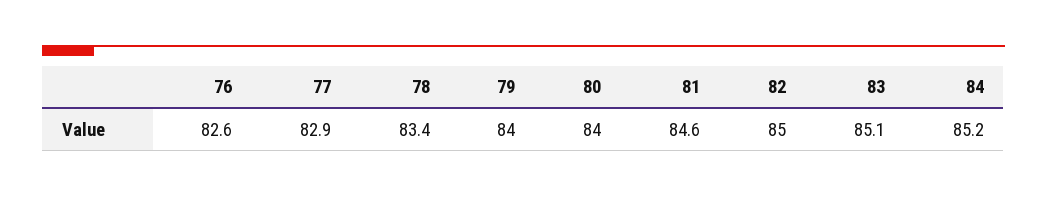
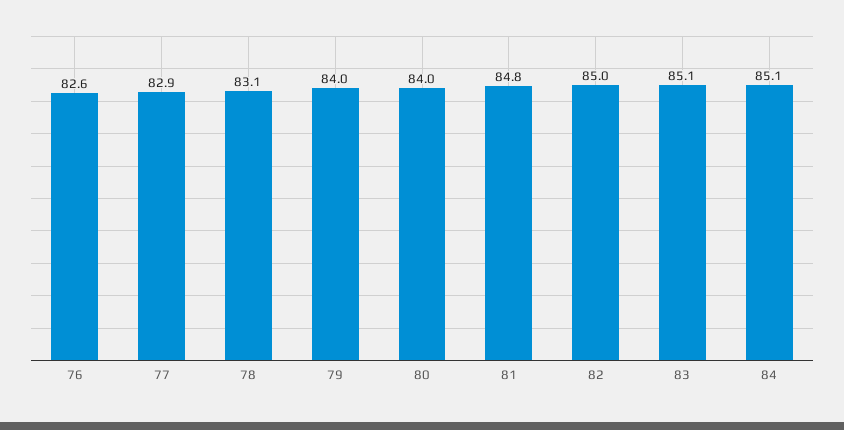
  {
    "76": 82.6,
    "77": 82.9,
-   "78": 83.4,
+   "78": 83.1,
    "79": 84,
    "80": 84,
-   "81": 84.6,
+   "81": 84.8,
    "82": 85,
    "83": 85.1,
-   "84": 85.2
+   "84": 85.1
  }

